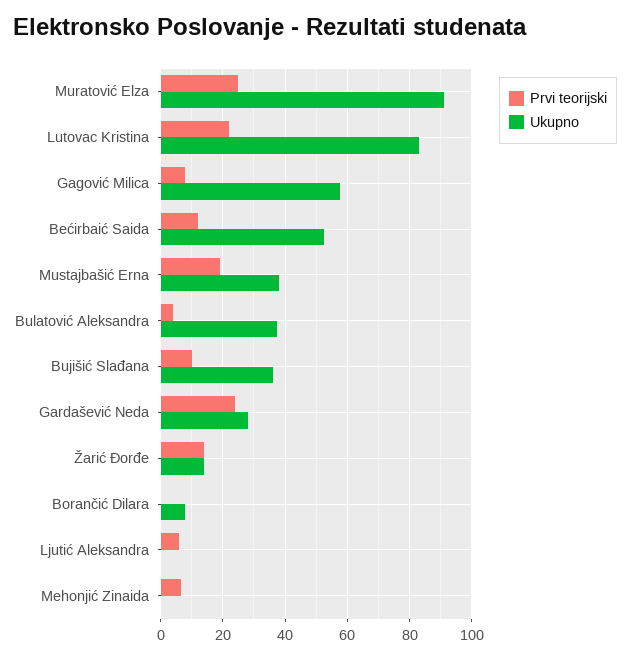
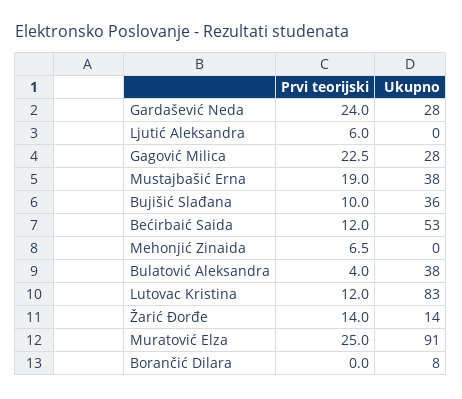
  {
    "Prvi teorijski": {
      "Muratović Elza": 25,
-     "Lutovac Kristina": 22,
+     "Lutovac Kristina": 12,
-     "Gagović Milica": 8,
+     "Gagović Milica": 22.5,
      "Bećirbaić Saida": 12,
      "Mustajbašić Erna": 19,
      "Bulatović Aleksandra": 4,
      "Bujišić Slađana": 10,
      "Gardašević Neda": 24,
      "Žarić Đorđe": 14,
      "Borančić Dilara": 0,
      "Ljutić Aleksandra": 6,
      "Mehonjić Zinaida": 6.5
    },
    "Ukupno": {
      "Muratović Elza": 91,
      "Lutovac Kristina": 83,
-     "Gagović Milica": 58,
+     "Gagović Milica": 28,
      "Bećirbaić Saida": 53,
      "Mustajbašić Erna": 38,
      "Bulatović Aleksandra": 38,
      "Bujišić Slađana": 36,
      "Gardašević Neda": 28,
      "Žarić Đorđe": 14,
      "Borančić Dilara": 8,
      "Ljutić Aleksandra": 0,
      "Mehonjić Zinaida": 0
    }
  }

